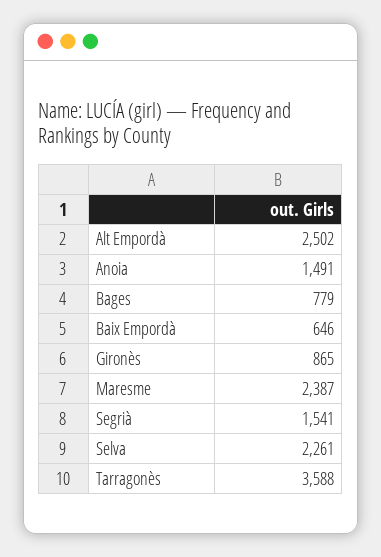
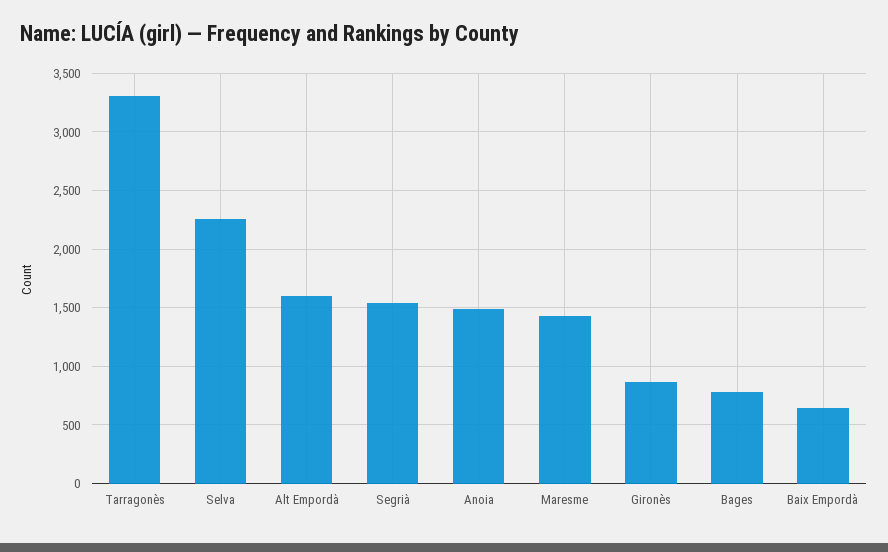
  {
-   "Alt Empordà": 2502,
+   "Alt Empordà": 1600,
    "Anoia": 1491,
    "Bages": 779,
    "Baix Empordà": 646,
    "Gironès": 865,
-   "Maresme": 2387,
+   "Maresme": 1400,
    "Segrià": 1541,
    "Selva": 2261,
-   "Tarragonès": 3588
+   "Tarragonès": 3300
  }

